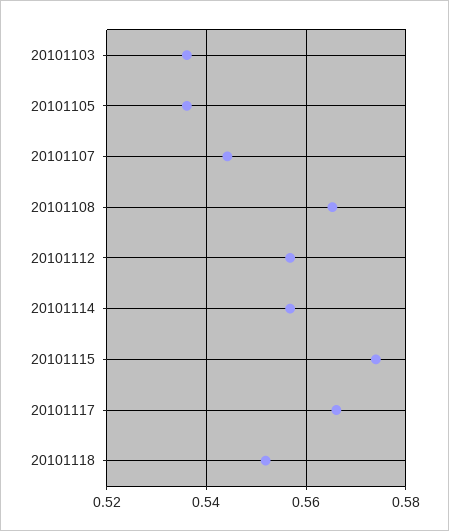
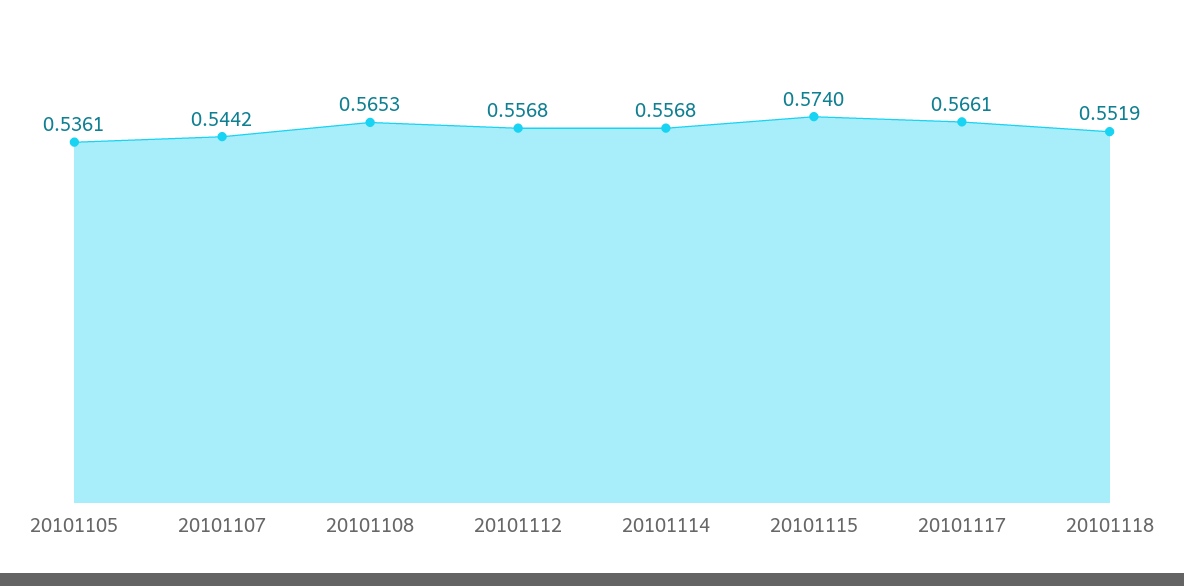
  {
-   "20101103": 0.536,
    "20101105": 0.5361,
    "20101107": 0.5442,
    "20101108": 0.5653,
    "20101112": 0.5568,
    "20101114": 0.5568,
    "20101115": 0.574,
    "20101117": 0.5661,
    "20101118": 0.5519
  }

